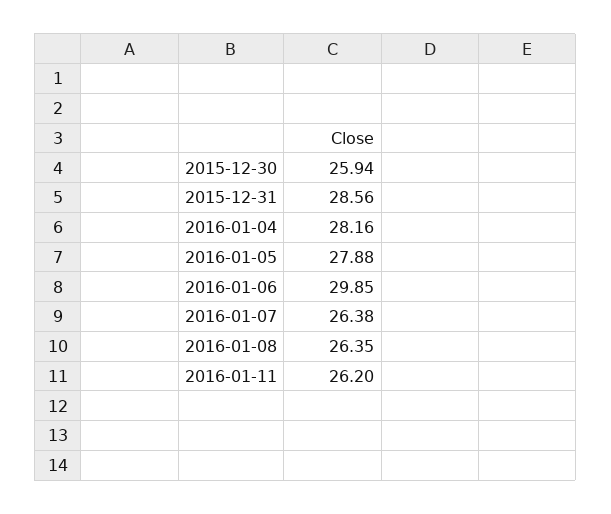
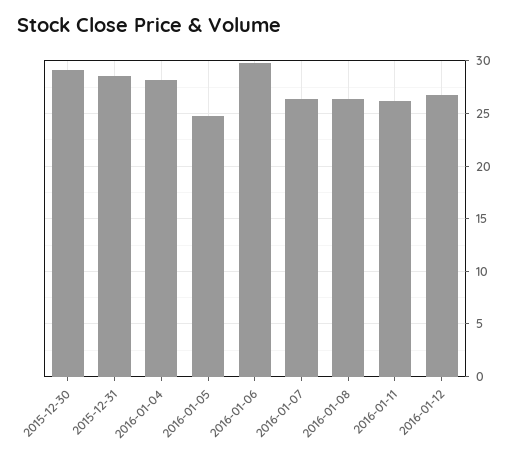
  {
-   "2015-12-30": 25.94,
+   "2015-12-30": 29,
    "2015-12-31": 28.56,
    "2016-01-04": 28.16,
-   "2016-01-05": 27.88,
+   "2016-01-05": 25,
    "2016-01-06": 29.85,
    "2016-01-07": 26.38,
    "2016-01-08": 26.35,
-   "2016-01-11": 26.2
+   "2016-01-11": 26.2,
+   "2016-01-12": 27
  }

